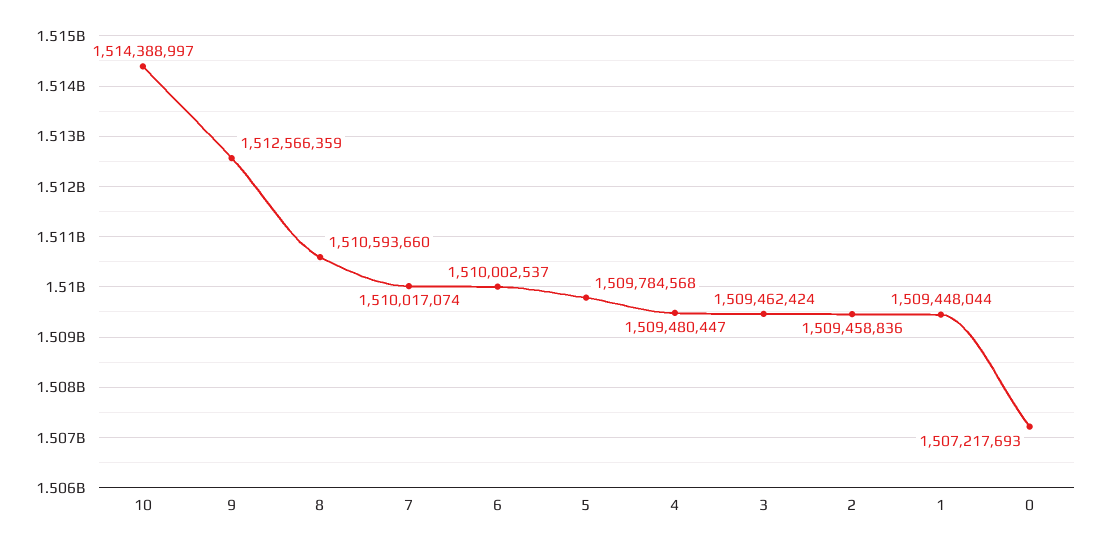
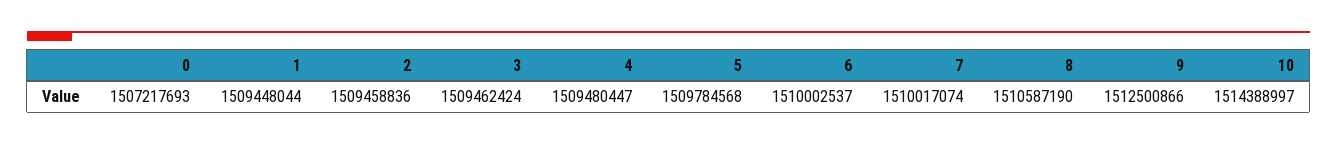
  {
    "10": 1514388997,
-   "9": 1512566359,
+   "9": 1512500866,
-   "8": 1510593660,
+   "8": 1510587190,
    "7": 1510017074,
    "6": 1510002537,
    "5": 1509784568,
    "4": 1509480447,
    "3": 1509462424,
    "2": 1509458836,
    "1": 1509448044,
    "0": 1507217693
  }

